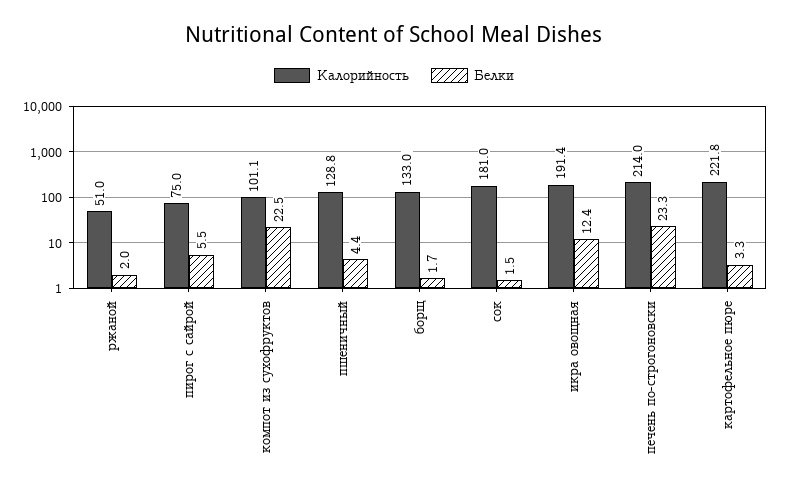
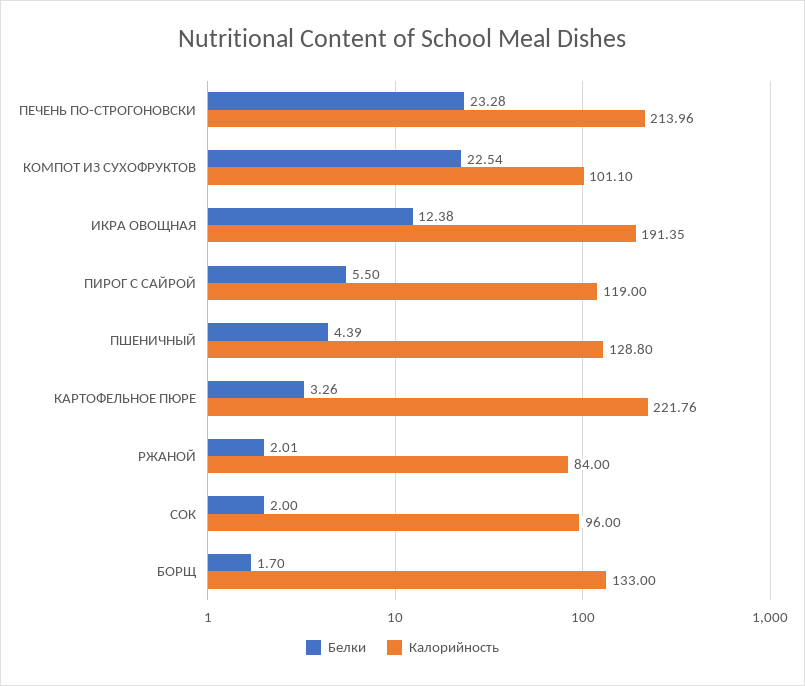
  {
    "Калорийность": {
-     "ржаной": 51,
+     "ржаной": 84,
-     "пирог с сайрой": 75,
+     "пирог с сайрой": 119,
      "компот из сухофруктов": 101.1,
      "пшеничный": 128.8,
      "борщ": 133,
-     "сок": 181,
+     "сок": 96,
      "икра овощная": 191.35,
      "печень по-строгоновски": 213.96,
      "картофельное пюре": 221.76
    },
    "Белки": {
      "ржаной": 2.01,
      "пирог с сайрой": 5.5,
      "компот из сухофруктов": 22.54,
      "пшеничный": 4.39,
      "борщ": 1.7,
-     "сок": 1.5,
+     "сок": 2,
      "икра овощная": 12.38,
      "печень по-строгоновски": 23.28,
      "картофельное пюре": 3.26
    }
  }

